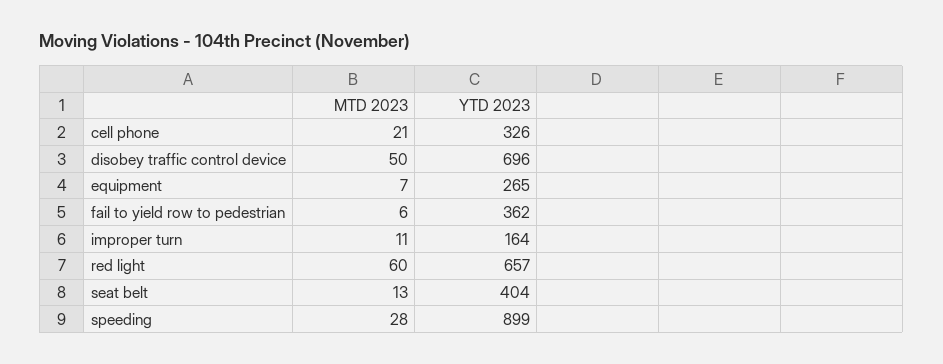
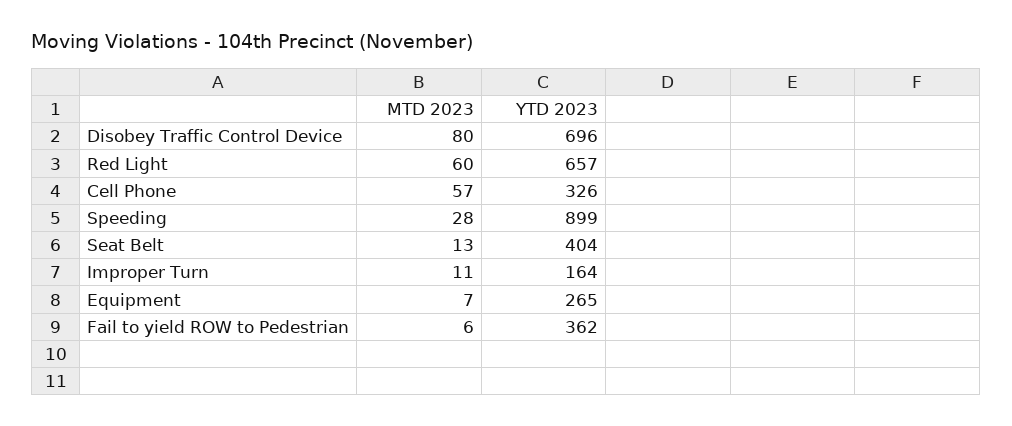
  {
    "MTD 2023": {
-     "cell phone": 21,
+     "cell phone": 57,
-     "disobey traffic control device": 50,
+     "disobey traffic control device": 80,
      "equipment": 7,
      "fail to yield row to pedestrian": 6,
      "improper turn": 11,
      "red light": 60,
      "seat belt": 13,
      "speeding": 28
    },
    "YTD 2023": {
      "cell phone": 326,
      "disobey traffic control device": 696,
      "equipment": 265,
      "fail to yield row to pedestrian": 362,
      "improper turn": 164,
      "red light": 657,
      "seat belt": 404,
      "speeding": 899
    }
  }

